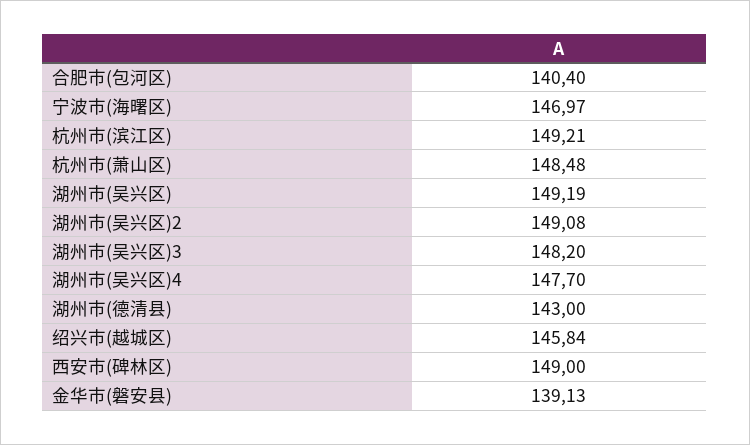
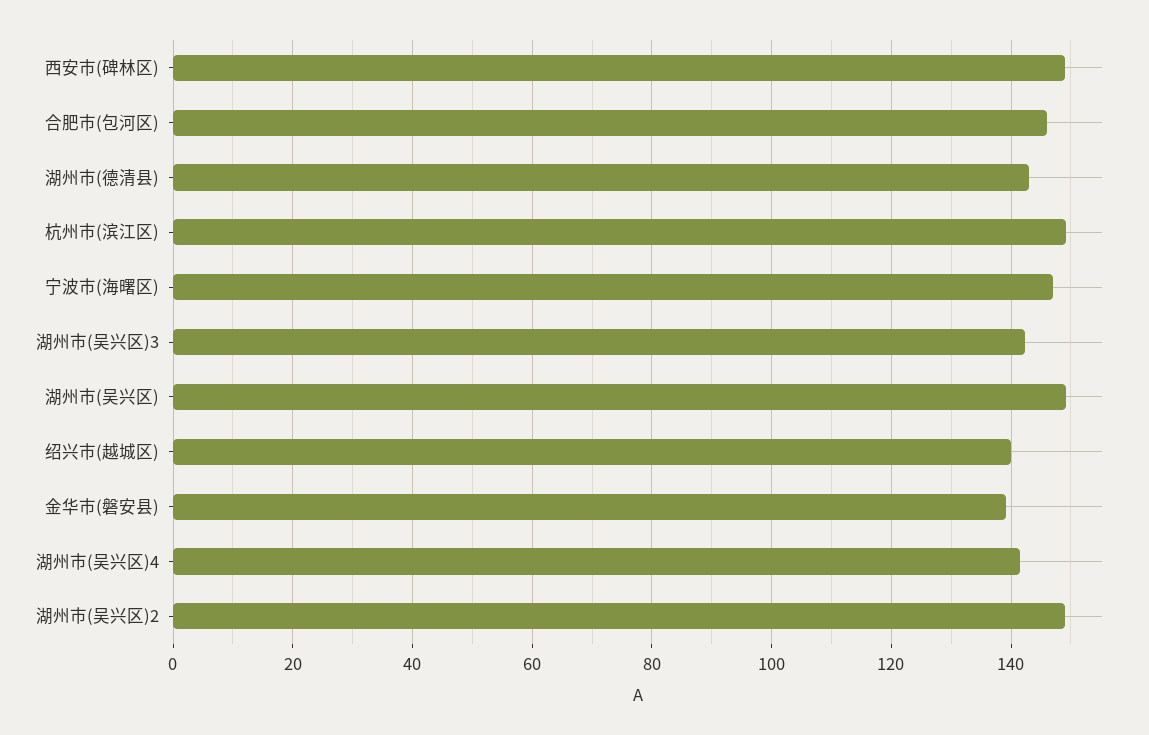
  {
-   "合肥市(包河区)": 140.4,
+   "合肥市(包河区)": 146,
    "宁波市(海曙区)": 146.97,
    "杭州市(滨江区)": 149.21,
-   "杭州市(萧山区)": 148.48,
    "湖州市(吴兴区)": 149.19,
    "湖州市(吴兴区)2": 149.08,
-   "湖州市(吴兴区)3": 148.2,
+   "湖州市(吴兴区)3": 142,
-   "湖州市(吴兴区)4": 147.7,
+   "湖州市(吴兴区)4": 142,
    "湖州市(德清县)": 143,
-   "绍兴市(越城区)": 145.84,
+   "绍兴市(越城区)": 140,
    "西安市(碑林区)": 149,
    "金华市(磐安县)": 139.13
  }

